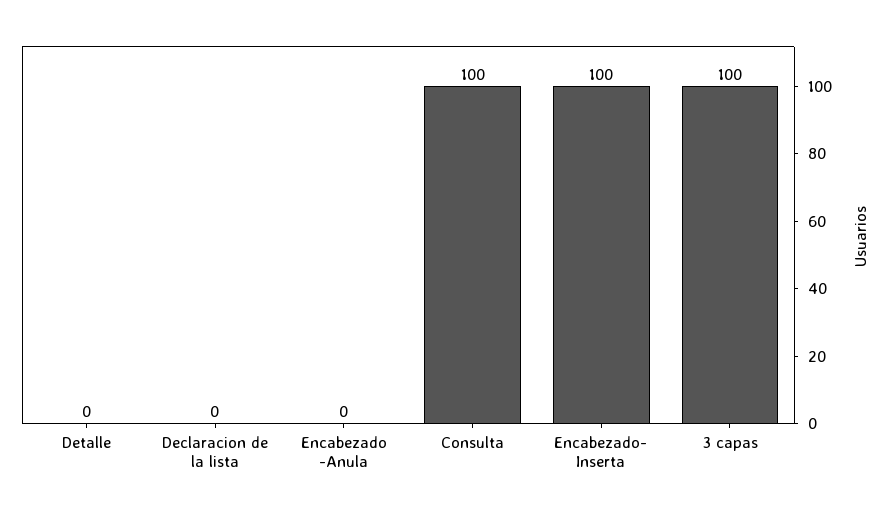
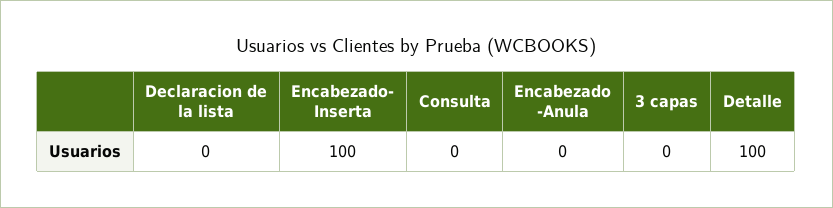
  {
-   "Detalle": 0,
+   "Detalle": 100,
    "Declaracion de la lista": 0,
    "Encabezado -Anula": 0,
-   "Consulta": 100,
+   "Consulta": 0,
    "Encabezado- Inserta": 100,
-   "3 capas": 100
+   "3 capas": 0
  }

